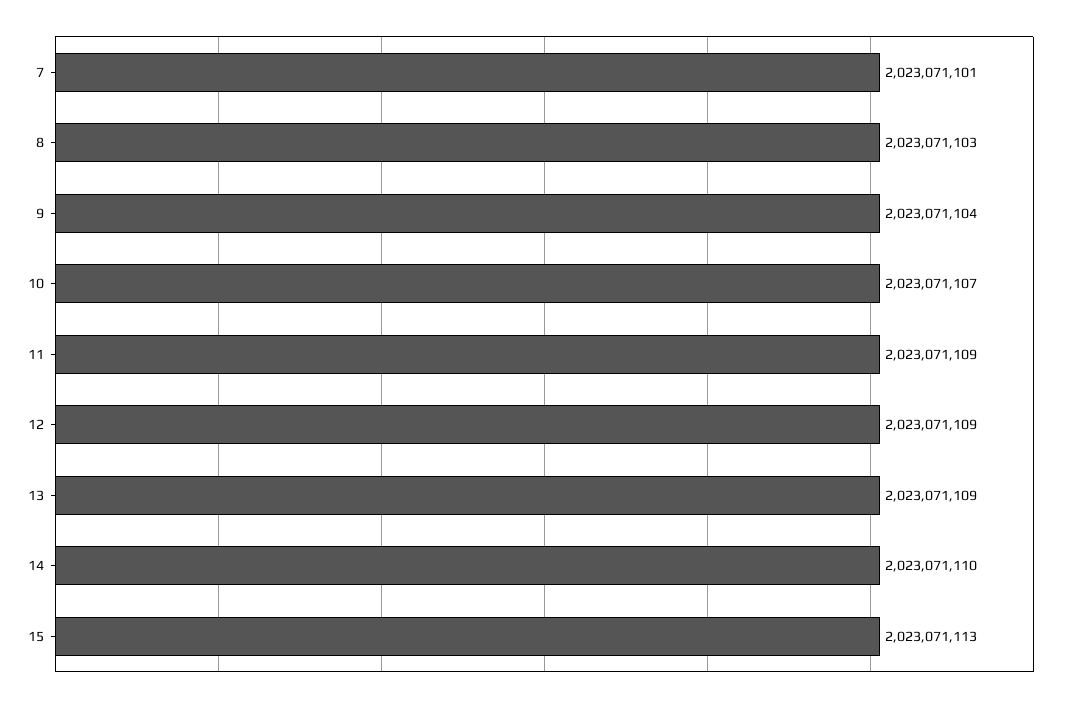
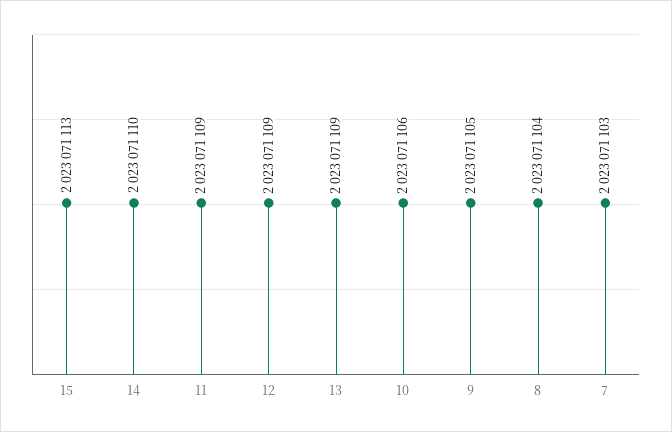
  {
-   "7": 2023071101,
+   "7": 2023071103,
-   "8": 2023071103,
+   "8": 2023071104,
-   "9": 2023071104,
+   "9": 2023071105,
-   "10": 2023071107,
+   "10": 2023071106,
    "11": 2023071109,
    "12": 2023071109,
    "13": 2023071109,
    "14": 2023071110,
    "15": 2023071113
  }

